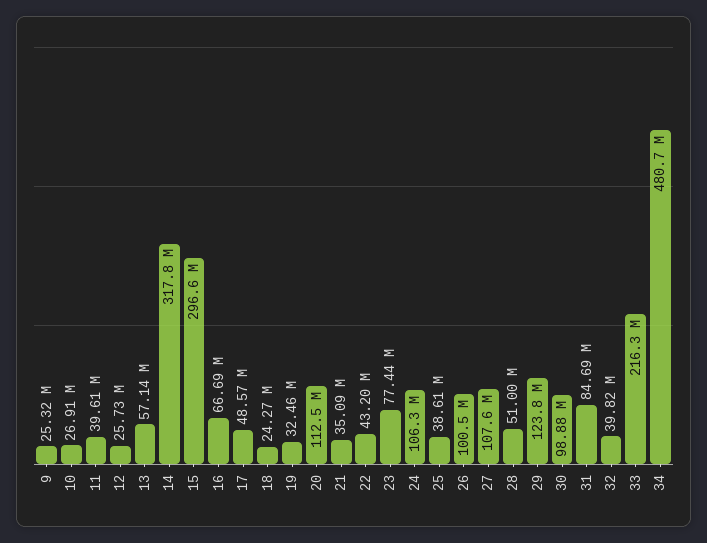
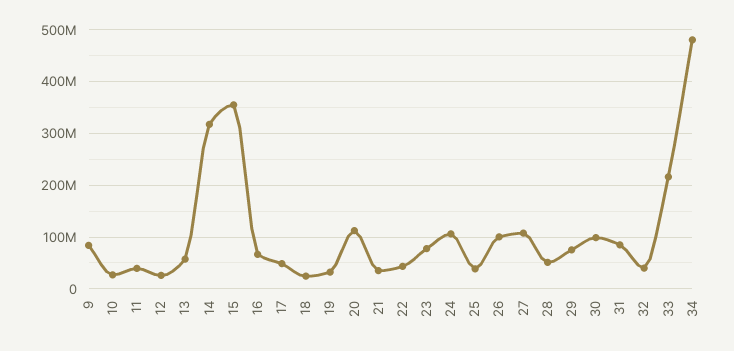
  {
-   "9": 25320000,
+   "9": 80000000,
    "10": 26910000,
    "11": 39610000,
    "12": 25730000,
    "13": 57140000,
    "14": 317800000,
-   "15": 296600000,
+   "15": 360000000,
    "16": 66690000,
    "17": 48570000,
    "18": 24270000,
    "19": 32460000,
    "20": 112500000,
    "21": 35090000,
    "22": 43200000,
    "23": 77440000,
    "24": 106300000,
    "25": 38610000,
    "26": 100500000,
    "27": 107600000,
    "28": 51000000,
-   "29": 123800000,
+   "29": 80000000,
    "30": 98880000,
    "31": 84690000,
    "32": 39820000,
    "33": 216300000,
    "34": 480700000
  }

